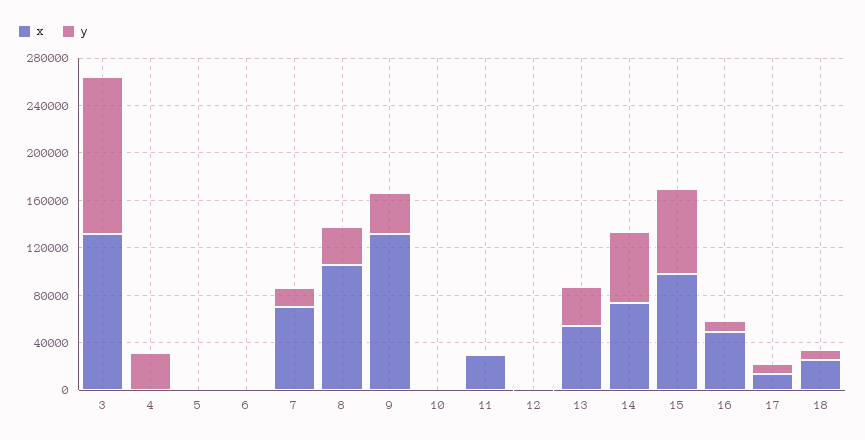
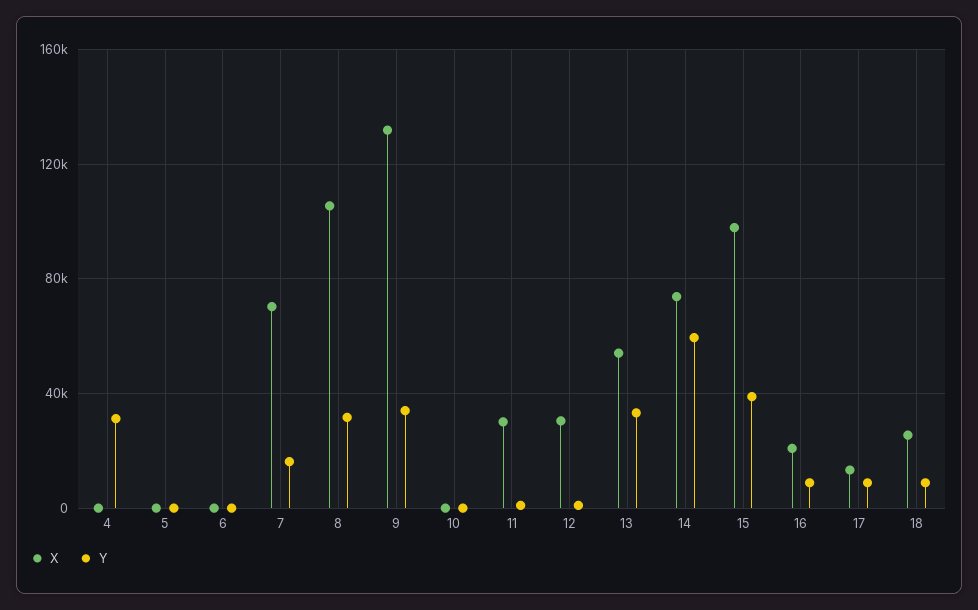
  {
    "x": {
-     "3": 130000,
      "4": 0,
      "5": 0,
      "6": 0,
      "7": 70000,
      "8": 105000,
      "9": 130000,
      "10": 0,
      "11": 30000,
-     "12": 0,
+     "12": 30000,
      "13": 55000,
      "14": 75000,
      "15": 100000,
-     "16": 50000,
+     "16": 20000,
      "17": 15000,
      "18": 25000
    },
    "y": {
-     "3": 130000,
      "4": 30000,
      "5": 0,
      "6": 0,
      "7": 15000,
      "8": 30000,
      "9": 35000,
      "10": 0,
      "11": 0,
      "12": 0,
      "13": 35000,
      "14": 60000,
-     "15": 70000,
+     "15": 40000,
      "16": 10000,
      "17": 10000,
      "18": 10000
    }
  }

